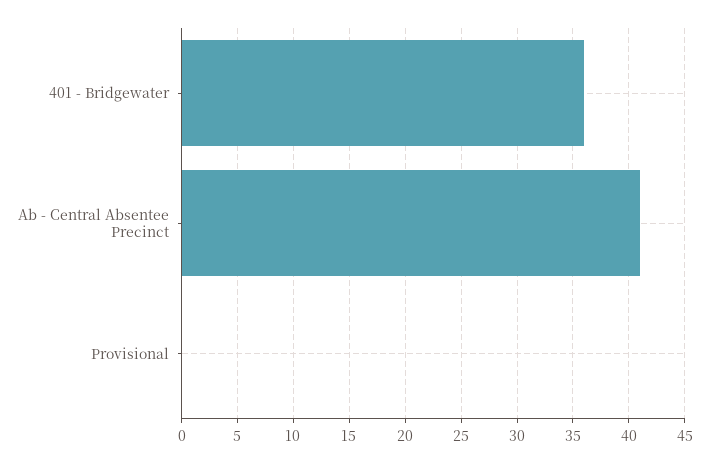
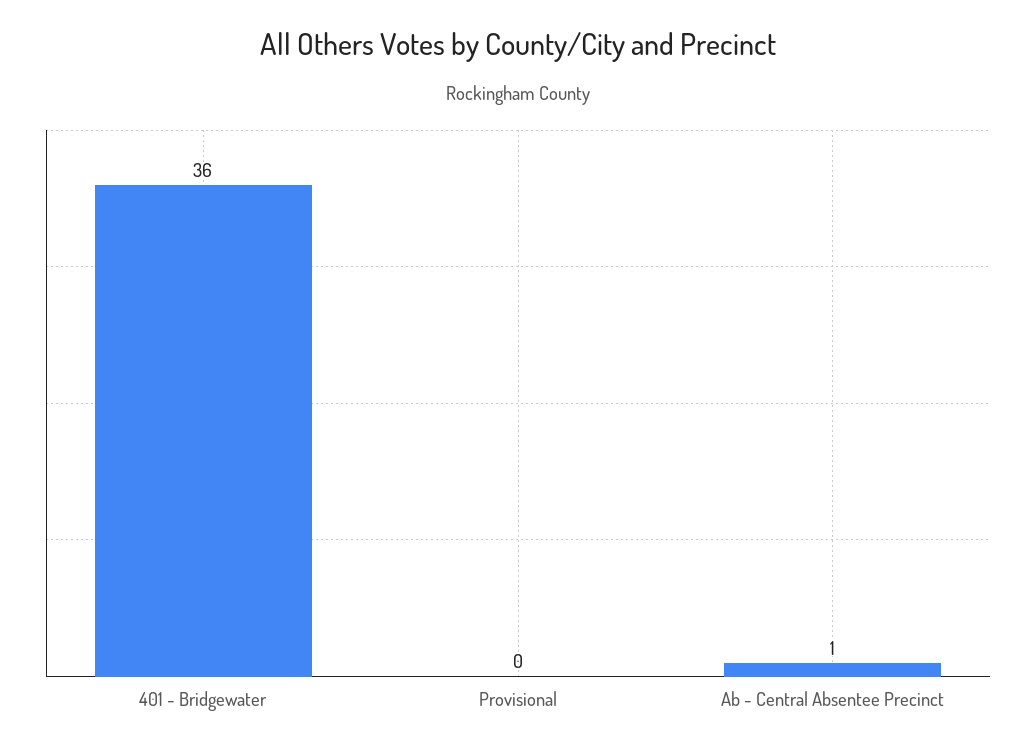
  {
    "401 - Bridgewater": 36,
-   "Ab - Central Absentee Precinct": 41,
+   "Ab - Central Absentee Precinct": 1,
    "Provisional": 0
  }

